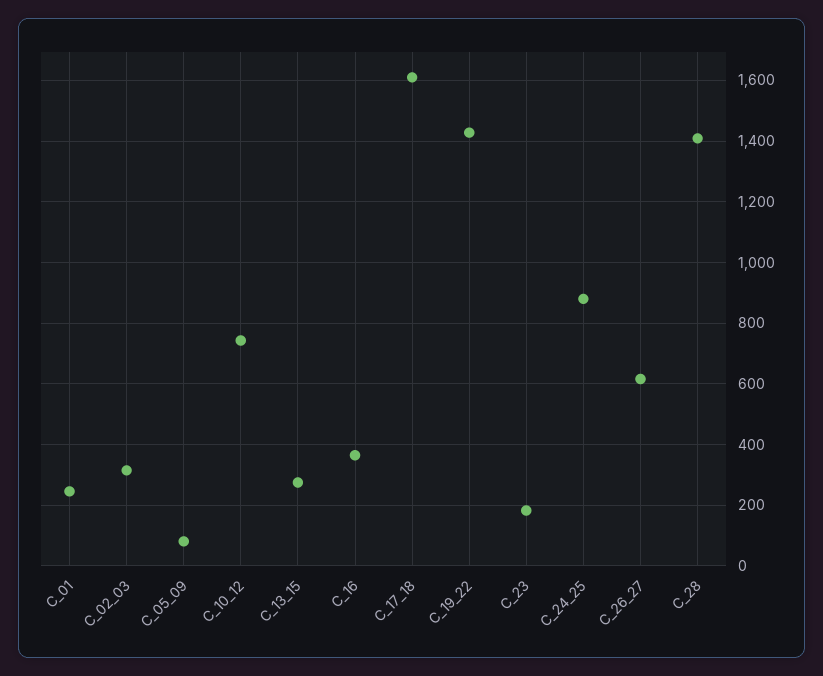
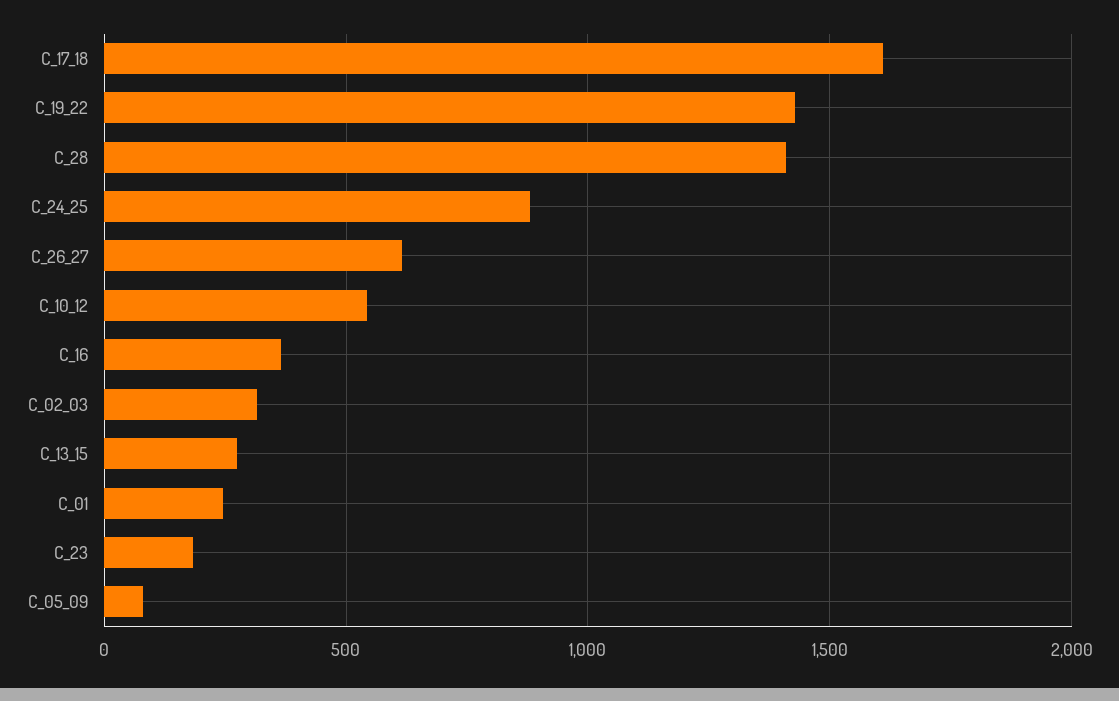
  {
    "C_01": 240,
    "C_02_03": 320,
    "C_05_09": 80,
-   "C_10_12": 740,
+   "C_10_12": 550,
    "C_13_15": 280,
    "C_16": 360,
    "C_17_18": 1620,
    "C_19_22": 1420,
    "C_23": 180,
    "C_24_25": 880,
    "C_26_27": 620,
    "C_28": 1400
  }

